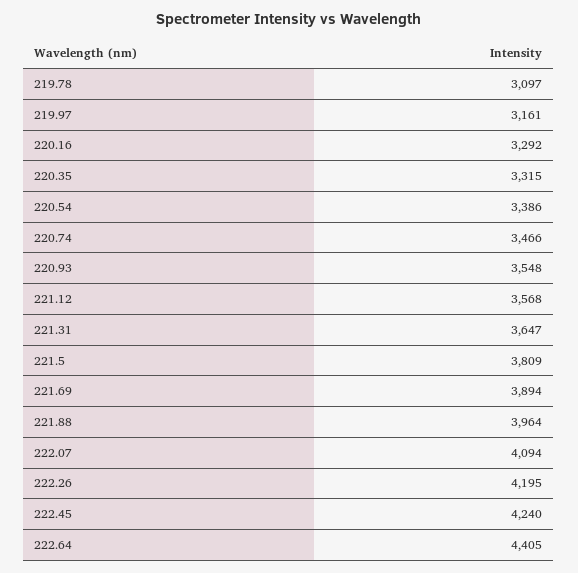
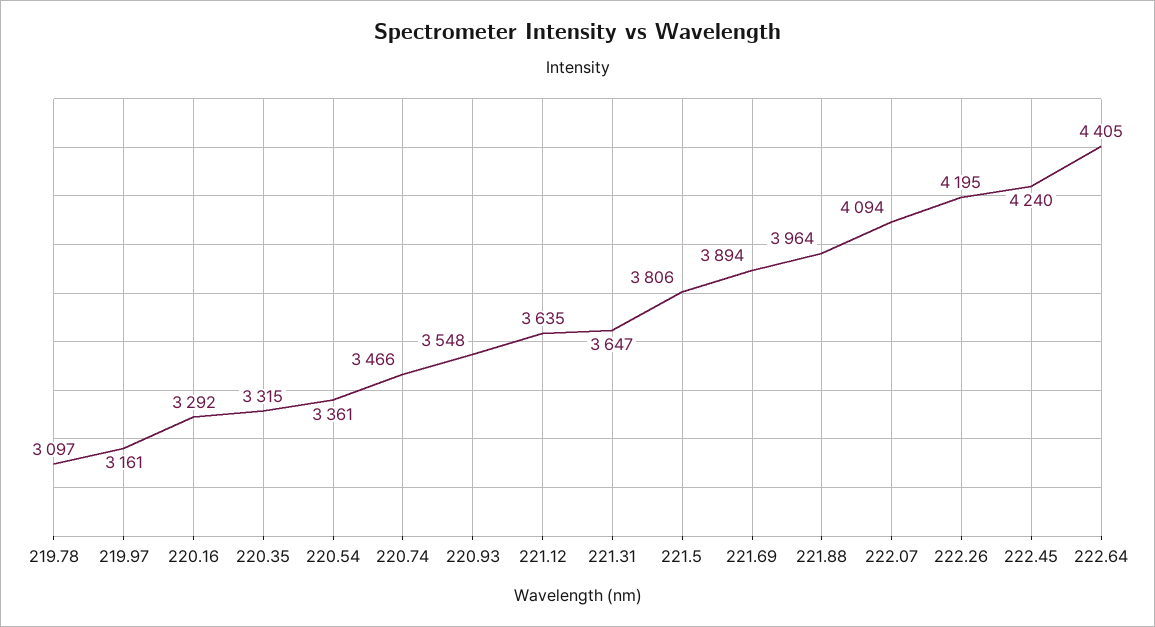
  {
    "219.78": 3097,
    "219.97": 3161,
    "220.16": 3292,
    "220.35": 3315,
-   "220.54": 3386,
+   "220.54": 3361,
    "220.74": 3466,
    "220.93": 3548,
-   "221.12": 3568,
+   "221.12": 3635,
    "221.31": 3647,
-   "221.5": 3809,
+   "221.5": 3806,
    "221.69": 3894,
    "221.88": 3964,
    "222.07": 4094,
    "222.26": 4195,
    "222.45": 4240,
    "222.64": 4405
  }

